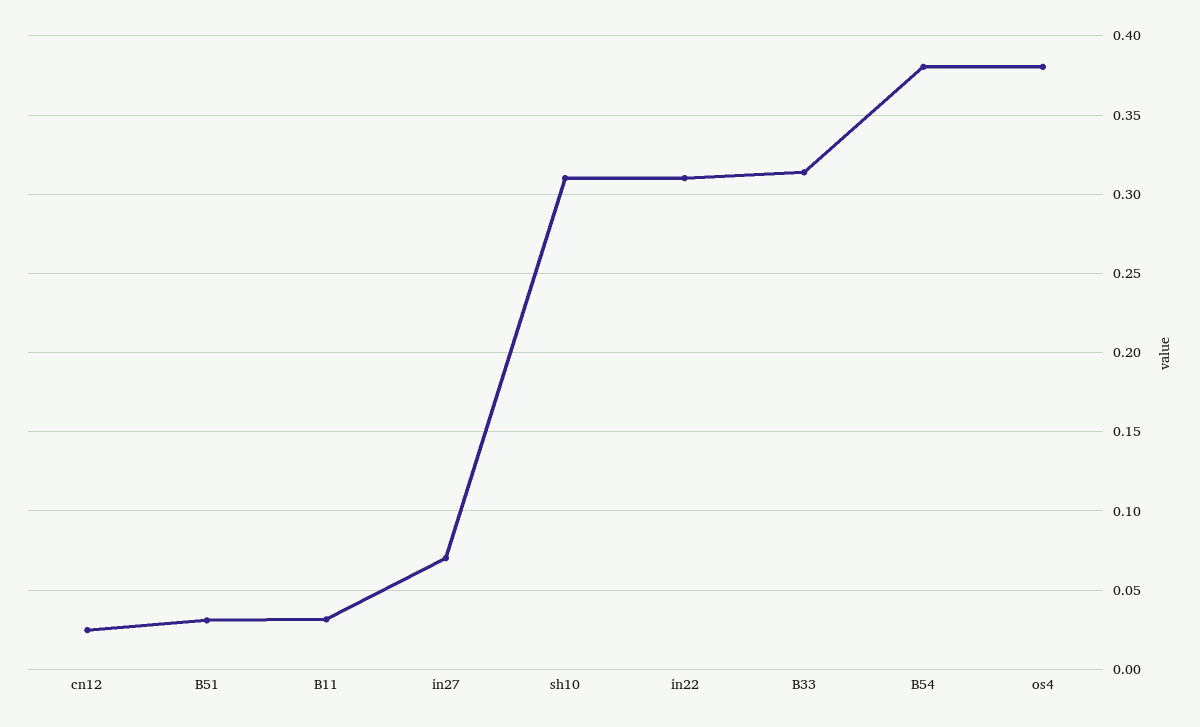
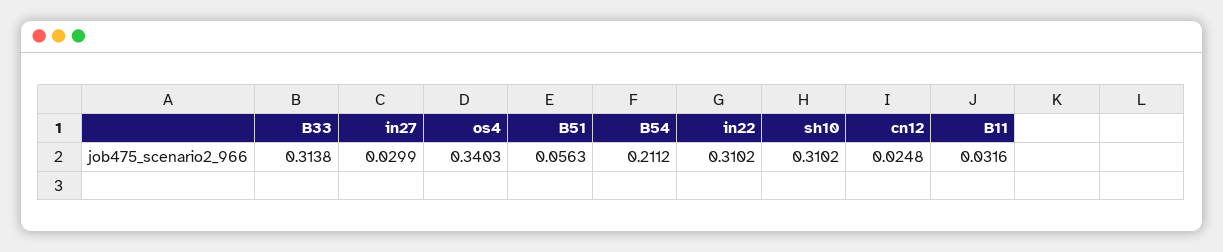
  {
    "cn12": 0.0248,
-   "B51": 0.03,
+   "B51": 0.0563,
    "B11": 0.0316,
-   "in27": 0.07,
+   "in27": 0.0299,
    "sh10": 0.3102,
    "in22": 0.3102,
    "B33": 0.3138,
-   "B54": 0.38,
+   "B54": 0.2112,
-   "os4": 0.38
+   "os4": 0.3403
  }

